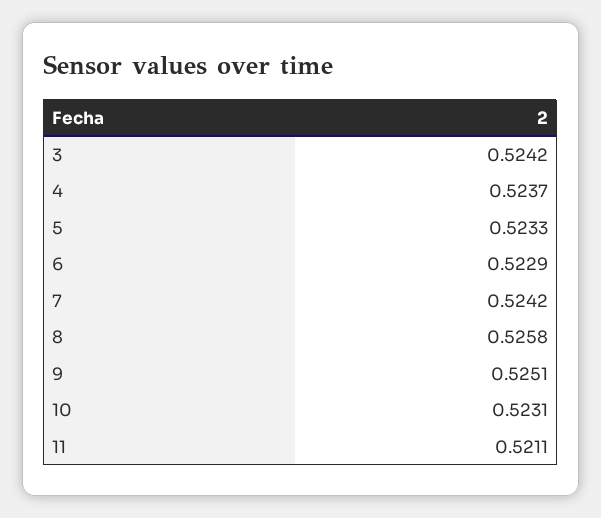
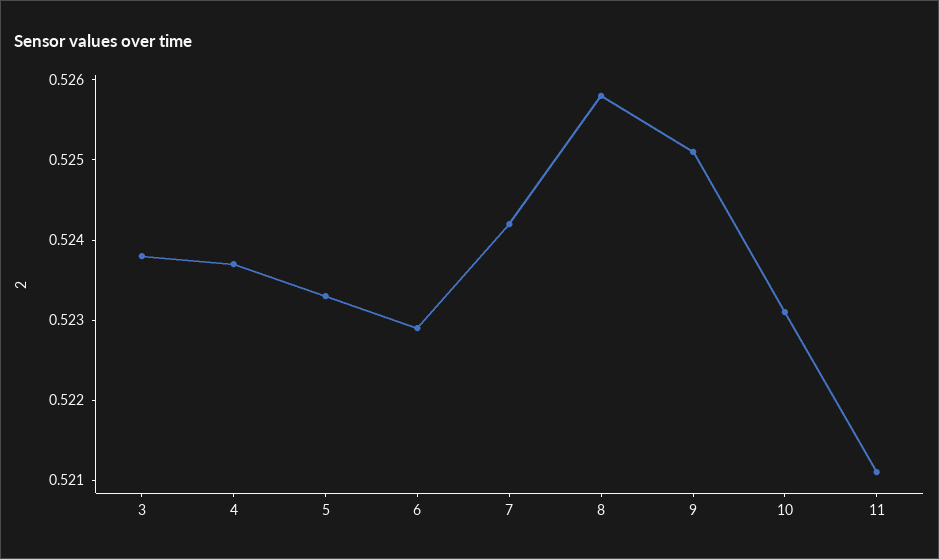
  {
-   "3": 0.5242,
+   "3": 0.5238,
    "4": 0.5237,
    "5": 0.5233,
    "6": 0.5229,
    "7": 0.5242,
    "8": 0.5258,
    "9": 0.5251,
    "10": 0.5231,
    "11": 0.5211
  }

